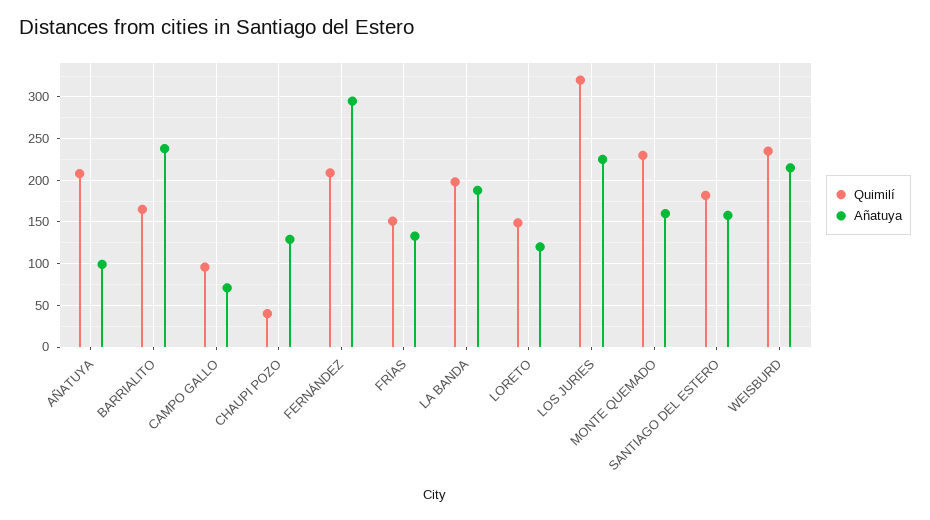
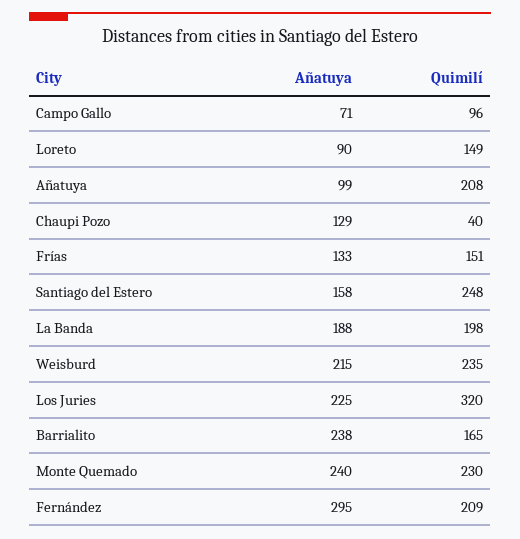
  {
    "Quimilí": {
      "AÑATUYA": 208,
      "BARRIALITO": 165,
      "CAMPO GALLO": 96,
      "CHAUPI POZO": 40,
      "FERNÁNDEZ": 209,
      "FRÍAS": 151,
      "LA BANDA": 198,
      "LORETO": 149,
      "LOS JURIES": 320,
      "MONTE QUEMADO": 230,
-     "SANTIAGO DEL ESTERO": 180,
+     "SANTIAGO DEL ESTERO": 248,
      "WEISBURD": 235
    },
    "Añatuya": {
      "AÑATUYA": 99,
      "BARRIALITO": 238,
      "CAMPO GALLO": 71,
      "CHAUPI POZO": 129,
      "FERNÁNDEZ": 295,
      "FRÍAS": 133,
      "LA BANDA": 188,
-     "LORETO": 120,
+     "LORETO": 90,
      "LOS JURIES": 225,
-     "MONTE QUEMADO": 160,
+     "MONTE QUEMADO": 240,
      "SANTIAGO DEL ESTERO": 158,
      "WEISBURD": 215
    }
  }

